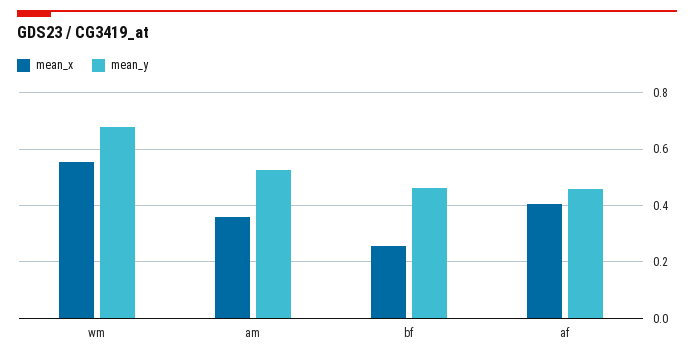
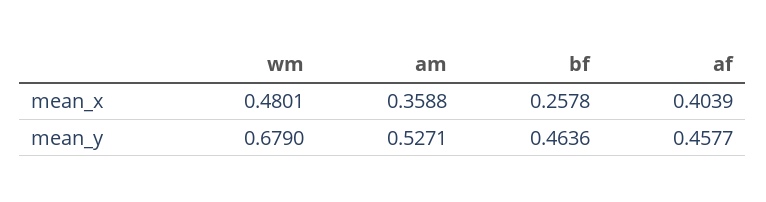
  {
    "mean_x": {
-     "wm": 0.55,
+     "wm": 0.4801,
      "am": 0.3588,
      "bf": 0.2578,
      "af": 0.4039
    },
    "mean_y": {
      "wm": 0.679,
      "am": 0.5271,
      "bf": 0.4636,
      "af": 0.4577
    }
  }

